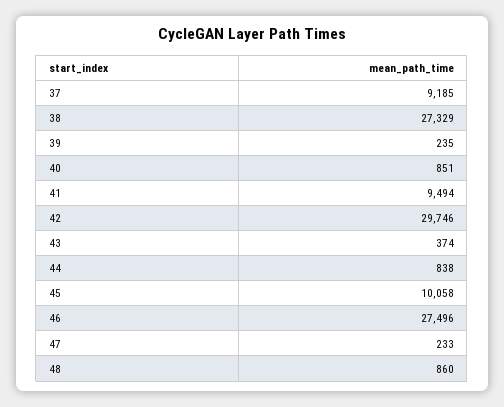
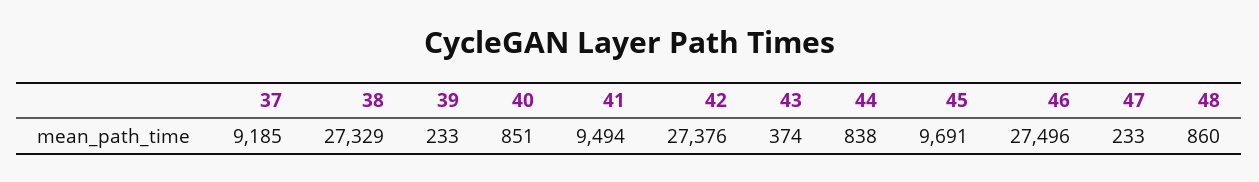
  {
    "37": 9185,
    "38": 27329,
-   "39": 235,
+   "39": 233,
    "40": 851,
    "41": 9494,
-   "42": 29746,
+   "42": 27376,
    "43": 374,
    "44": 838,
-   "45": 10058,
+   "45": 9691,
    "46": 27496,
    "47": 233,
    "48": 860
  }

